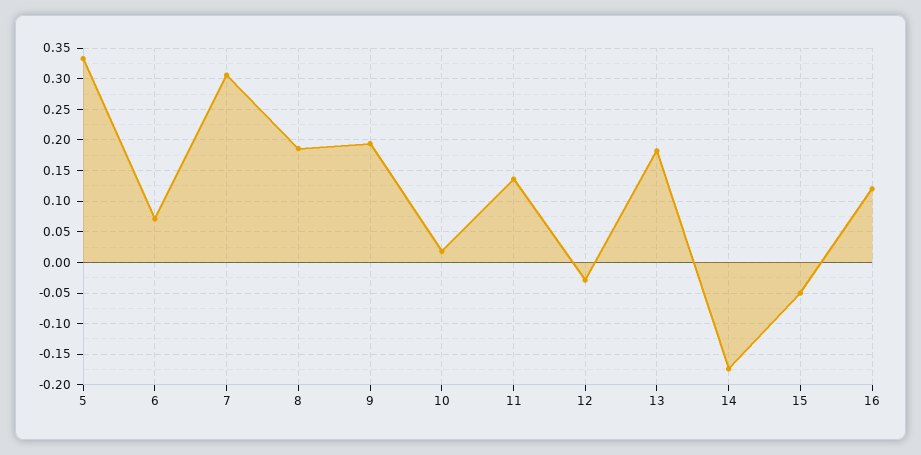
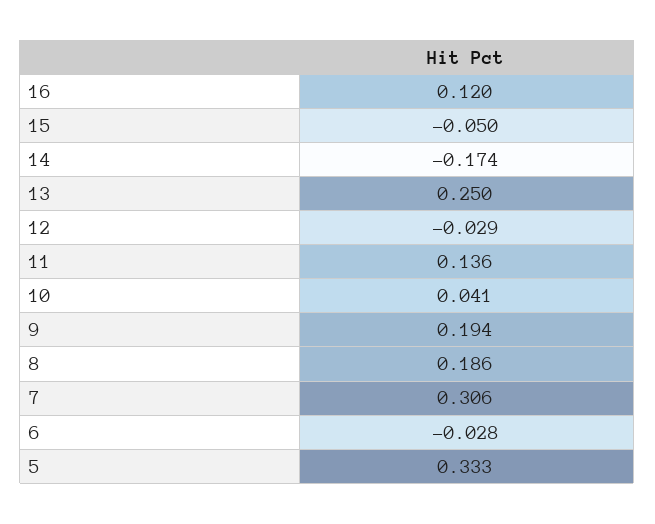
  {
    "5": 0.333,
-   "6": 0.07,
+   "6": -0.028,
    "7": 0.306,
    "8": 0.186,
    "9": 0.194,
-   "10": 0.02,
+   "10": 0.041,
    "11": 0.136,
    "12": -0.029,
-   "13": 0.18,
+   "13": 0.25,
    "14": -0.174,
    "15": -0.05,
    "16": 0.12
  }

